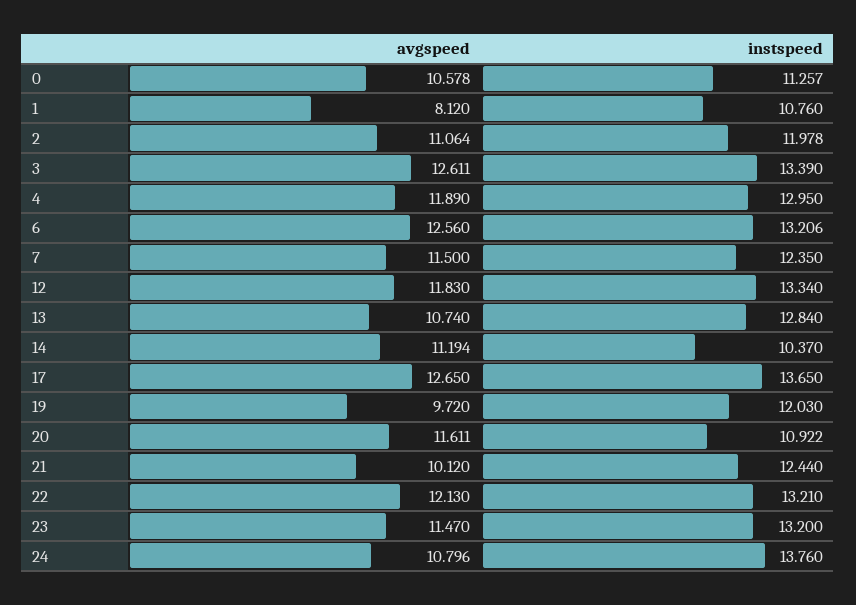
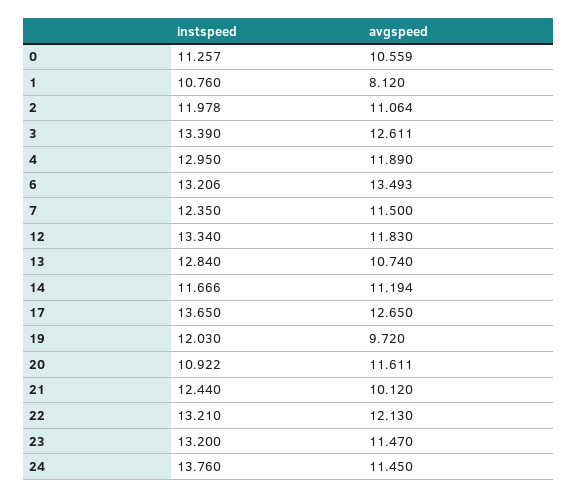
  {
    "avgspeed": {
-     "0": 10.578,
+     "0": 10.559,
      "1": 8.12,
      "2": 11.064,
      "3": 12.611,
      "4": 11.89,
-     "6": 12.56,
+     "6": 13.493,
      "7": 11.5,
      "12": 11.83,
      "13": 10.74,
      "14": 11.194,
      "17": 12.65,
      "19": 9.72,
      "20": 11.611,
      "21": 10.12,
      "22": 12.13,
      "23": 11.47,
-     "24": 10.796
+     "24": 11.45
    },
    "instspeed": {
      "0": 11.257,
      "1": 10.76,
      "2": 11.978,
      "3": 13.39,
      "4": 12.95,
      "6": 13.206,
      "7": 12.35,
      "12": 13.34,
      "13": 12.84,
-     "14": 10.37,
+     "14": 11.666,
      "17": 13.65,
      "19": 12.03,
      "20": 10.922,
      "21": 12.44,
      "22": 13.21,
      "23": 13.2,
      "24": 13.76
    }
  }

